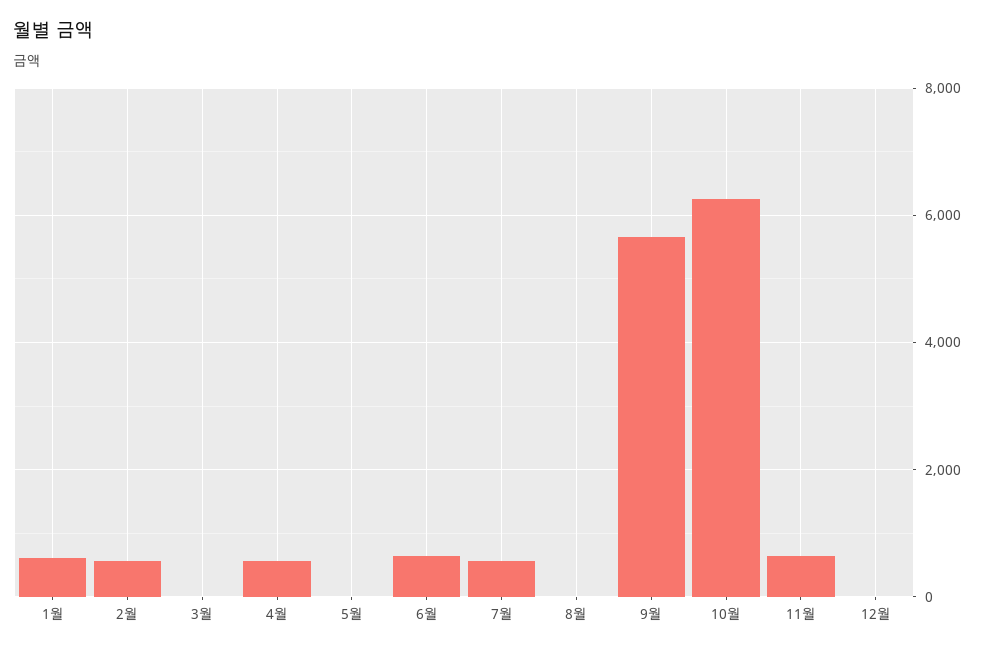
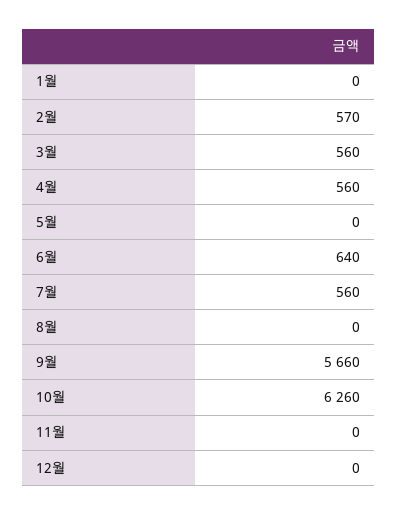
  {
-   "1월": 600,
+   "1월": 0,
    "2월": 570,
-   "3월": 0,
+   "3월": 560,
    "4월": 560,
    "5월": 0,
    "6월": 640,
    "7월": 560,
    "8월": 0,
    "9월": 5660,
    "10월": 6260,
-   "11월": 600,
+   "11월": 0,
    "12월": 0
  }

